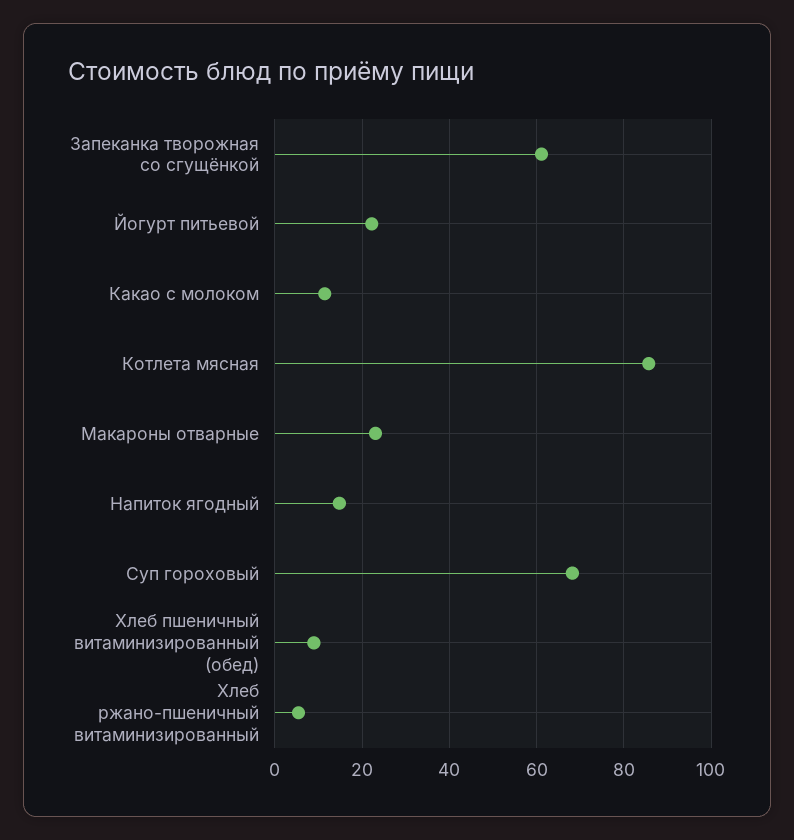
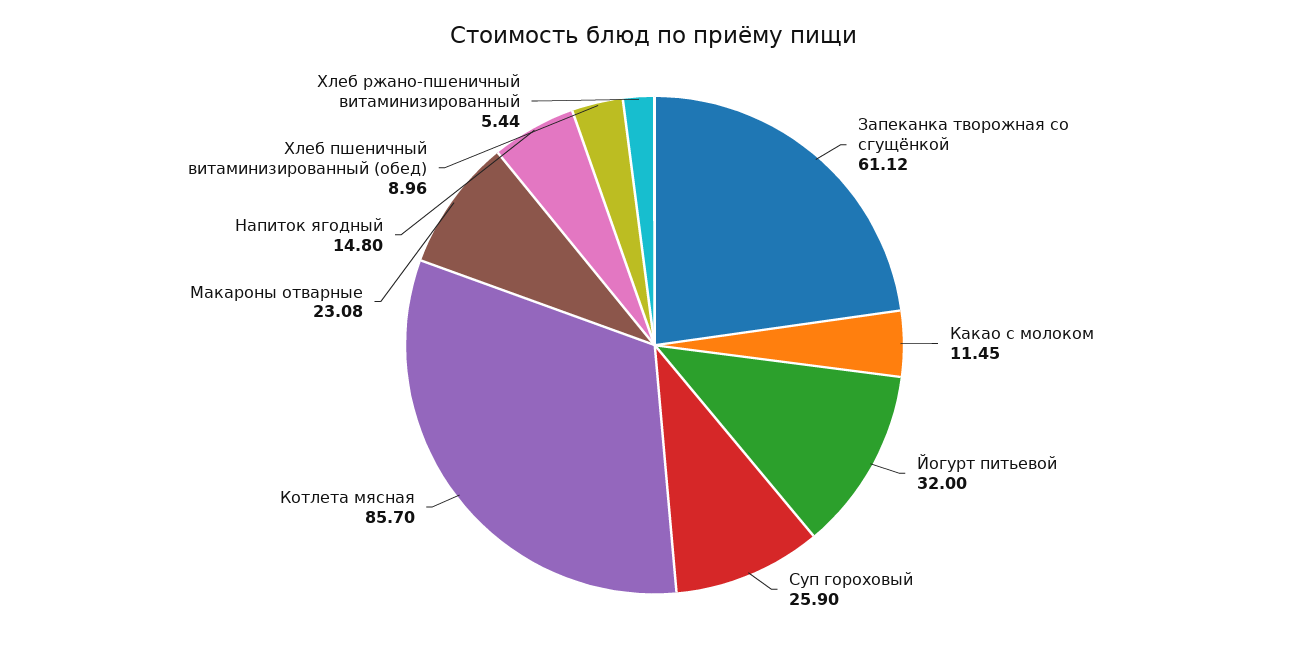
  {
    "Запеканка творожная со сгущёнкой": 61.12,
-   "Йогурт питьевой": 22,
+   "Йогурт питьевой": 32,
    "Какао с молоком": 11.45,
    "Котлета мясная": 85.7,
    "Макароны отварные": 23.08,
    "Напиток ягодный": 14.8,
-   "Суп гороховый": 68,
+   "Суп гороховый": 25.9,
    "Хлеб пшеничный витаминизированный (обед)": 8.96,
    "Хлеб ржано-пшеничный витаминизированный": 5.44
  }

